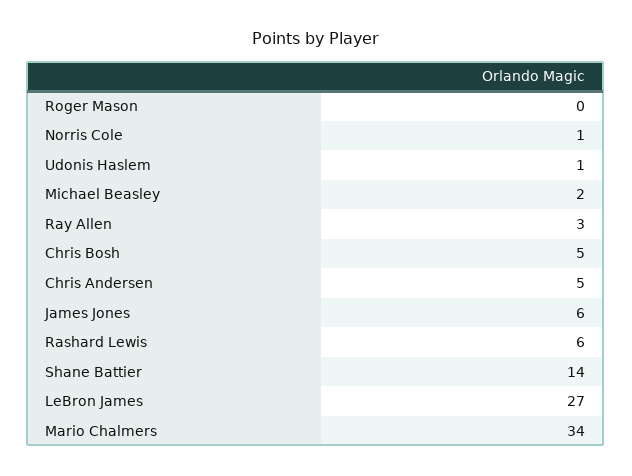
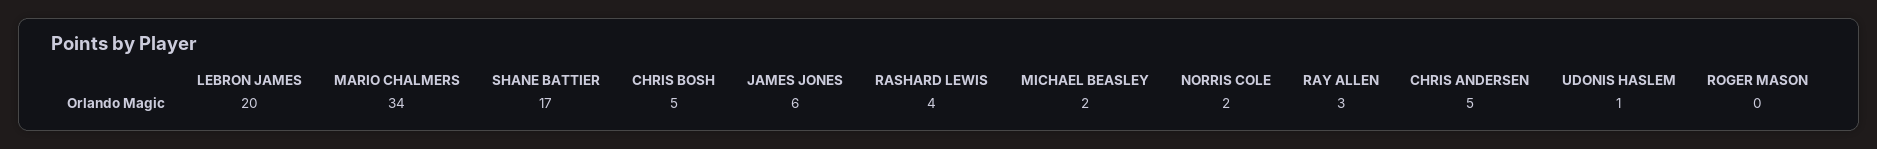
  {
    "Roger Mason": 0,
-   "Norris Cole": 1,
+   "Norris Cole": 2,
    "Udonis Haslem": 1,
    "Michael Beasley": 2,
    "Ray Allen": 3,
    "Chris Bosh": 5,
    "Chris Andersen": 5,
    "James Jones": 6,
-   "Rashard Lewis": 6,
+   "Rashard Lewis": 4,
-   "Shane Battier": 14,
+   "Shane Battier": 17,
-   "LeBron James": 27,
+   "LeBron James": 20,
    "Mario Chalmers": 34
  }

